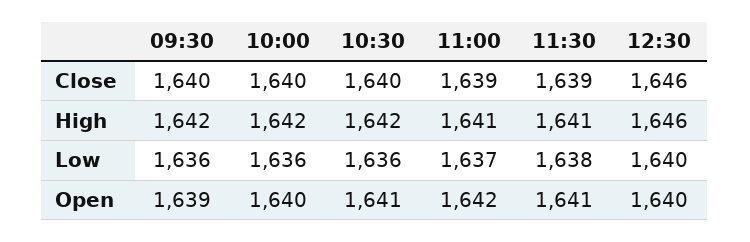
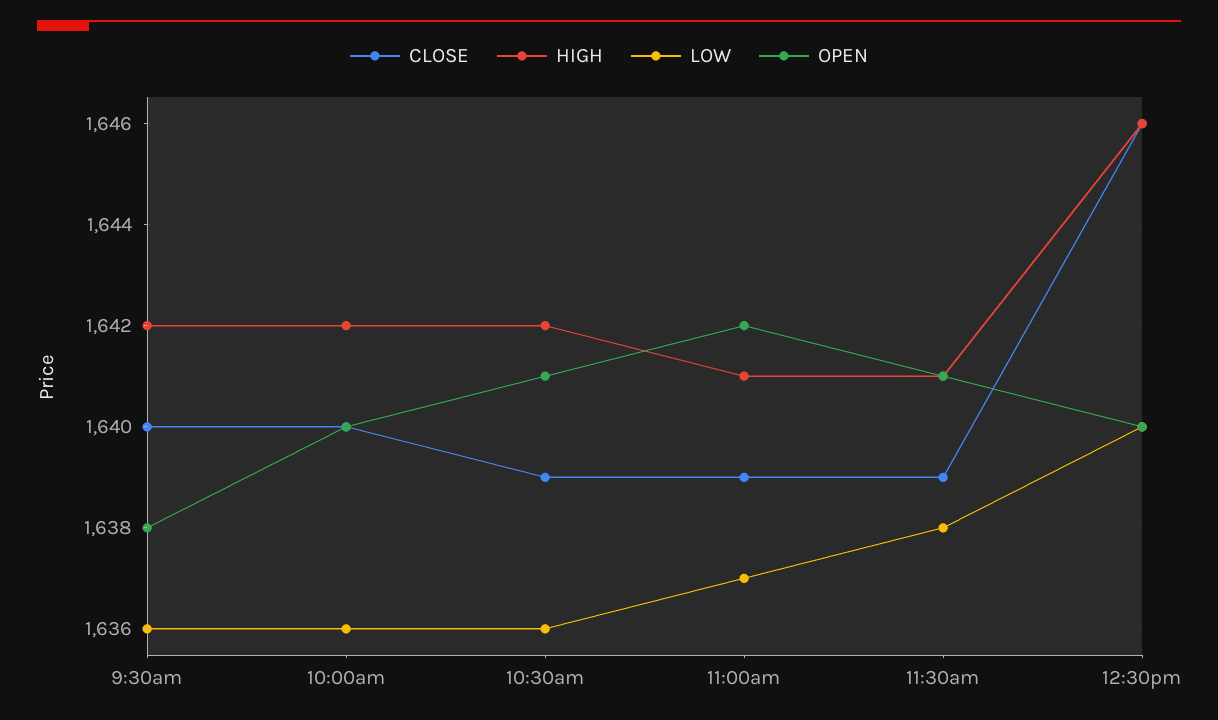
  {
    "Close": {
      "09:30": 1640,
      "10:00": 1640,
-     "10:30": 1640,
+     "10:30": 1639,
      "11:00": 1639,
      "11:30": 1639,
      "12:30": 1646
    },
    "High": {
      "09:30": 1642,
      "10:00": 1642,
      "10:30": 1642,
      "11:00": 1641,
      "11:30": 1641,
      "12:30": 1646
    },
    "Low": {
      "09:30": 1636,
      "10:00": 1636,
      "10:30": 1636,
      "11:00": 1637,
      "11:30": 1638,
      "12:30": 1640
    },
    "Open": {
-     "09:30": 1639,
+     "09:30": 1638,
      "10:00": 1640,
      "10:30": 1641,
      "11:00": 1642,
      "11:30": 1641,
      "12:30": 1640
    }
  }

